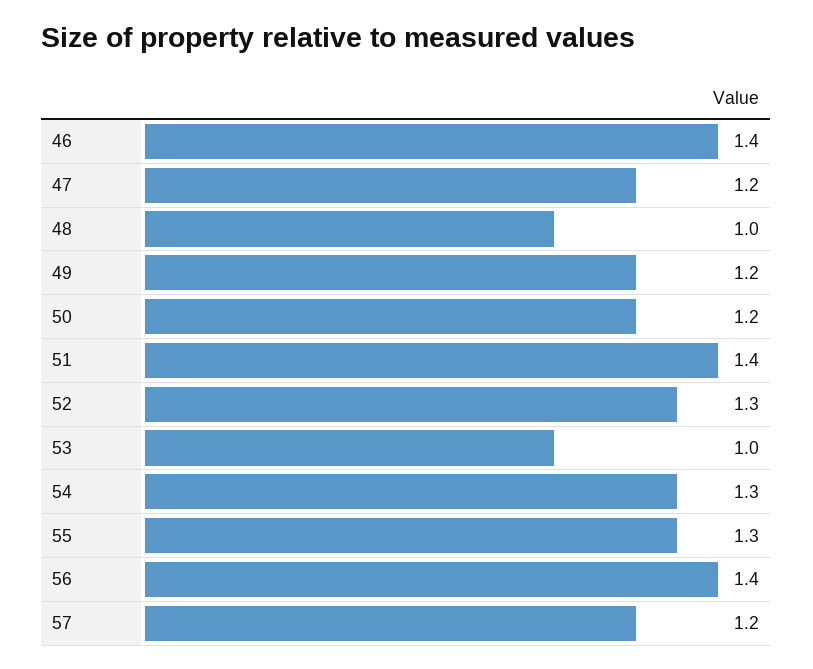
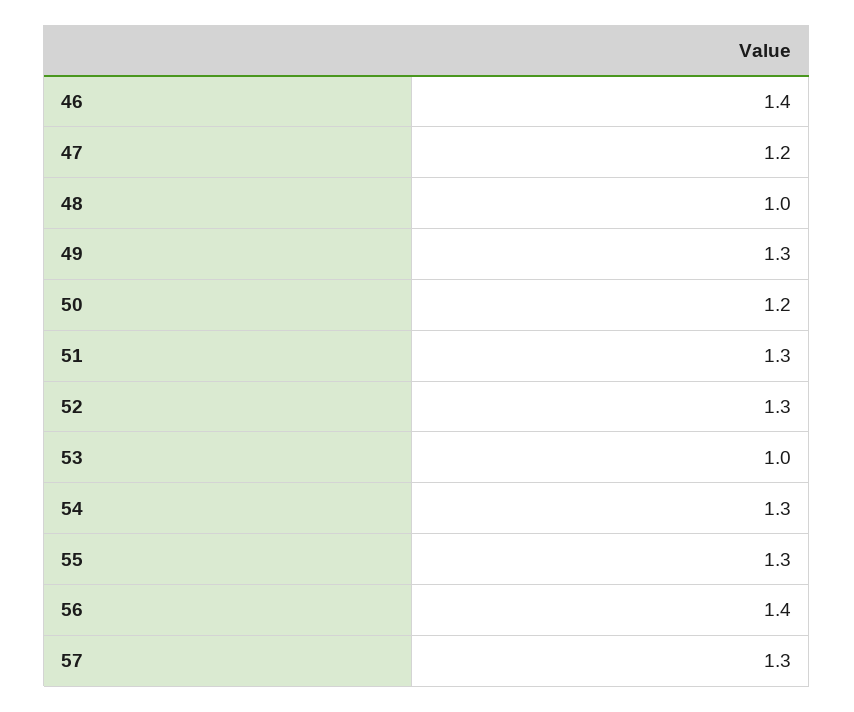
  {
    "46": 1.4,
    "47": 1.2,
    "48": 1,
-   "49": 1.2,
+   "49": 1.3,
    "50": 1.2,
-   "51": 1.4,
+   "51": 1.3,
    "52": 1.3,
    "53": 1,
    "54": 1.3,
    "55": 1.3,
    "56": 1.4,
-   "57": 1.2
+   "57": 1.3
  }

